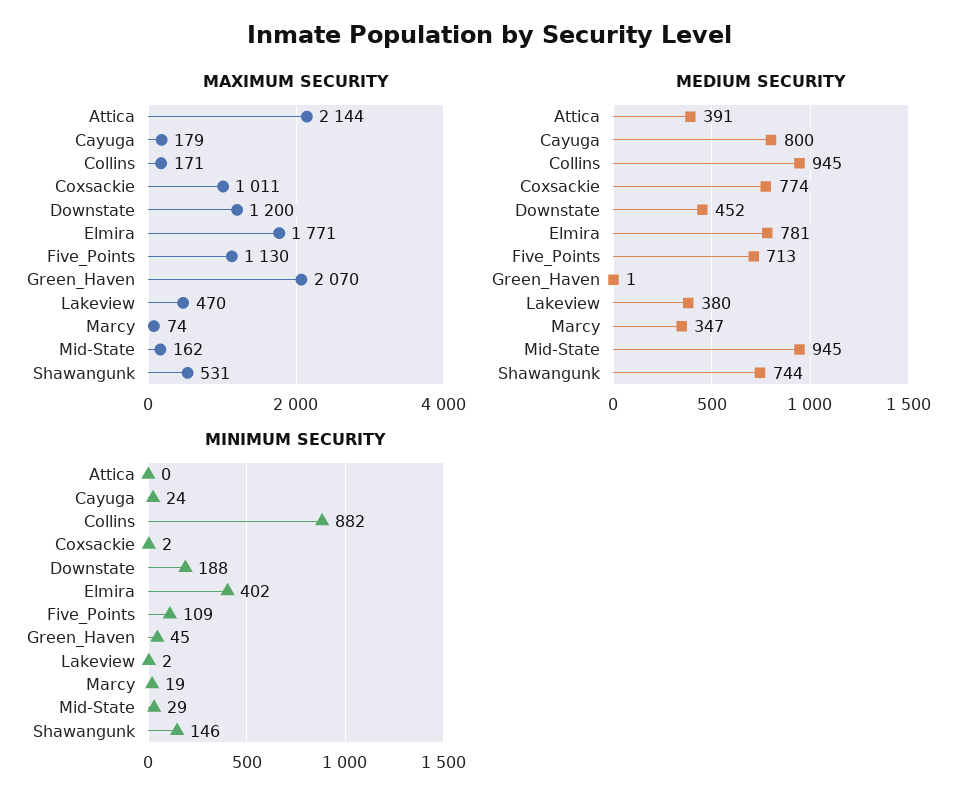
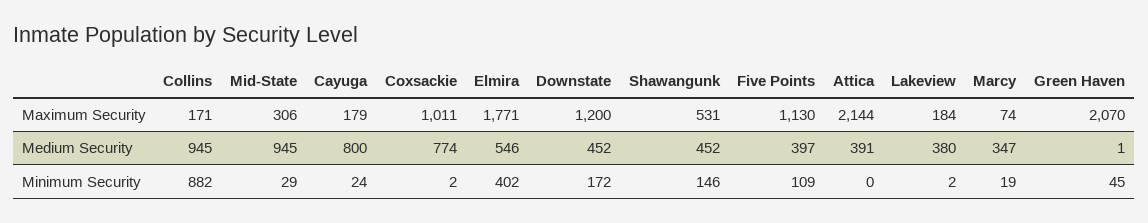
  {
    "MAXIMUM SECURITY": {
      "Attica": 2144,
      "Cayuga": 179,
      "Collins": 171,
      "Coxsackie": 1011,
      "Downstate": 1200,
      "Elmira": 1771,
      "Five_Points": 1130,
      "Green_Haven": 2070,
-     "Lakeview": 470,
+     "Lakeview": 184,
      "Marcy": 74,
-     "Mid-State": 162,
+     "Mid-State": 306,
      "Shawangunk": 531
    },
    "MEDIUM SECURITY": {
      "Attica": 391,
      "Cayuga": 800,
      "Collins": 945,
      "Coxsackie": 774,
      "Downstate": 452,
-     "Elmira": 781,
+     "Elmira": 546,
-     "Five_Points": 713,
+     "Five_Points": 397,
      "Green_Haven": 1,
      "Lakeview": 380,
      "Marcy": 347,
      "Mid-State": 945,
-     "Shawangunk": 744
+     "Shawangunk": 452
    },
    "MINIMUM SECURITY": {
      "Attica": 0,
      "Cayuga": 24,
      "Collins": 882,
      "Coxsackie": 2,
-     "Downstate": 188,
+     "Downstate": 172,
      "Elmira": 402,
      "Five_Points": 109,
      "Green_Haven": 45,
      "Lakeview": 2,
      "Marcy": 19,
      "Mid-State": 29,
      "Shawangunk": 146
    }
  }

